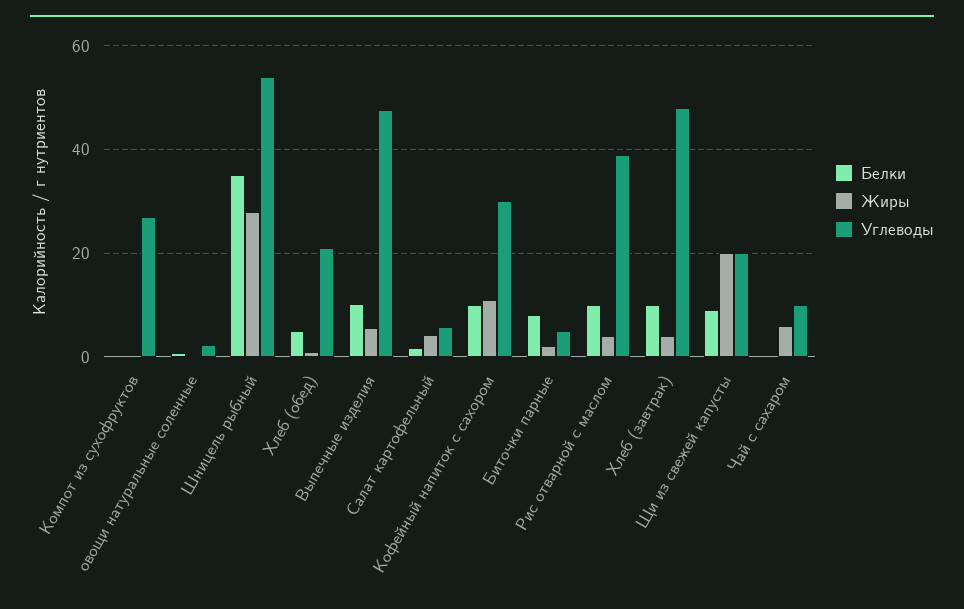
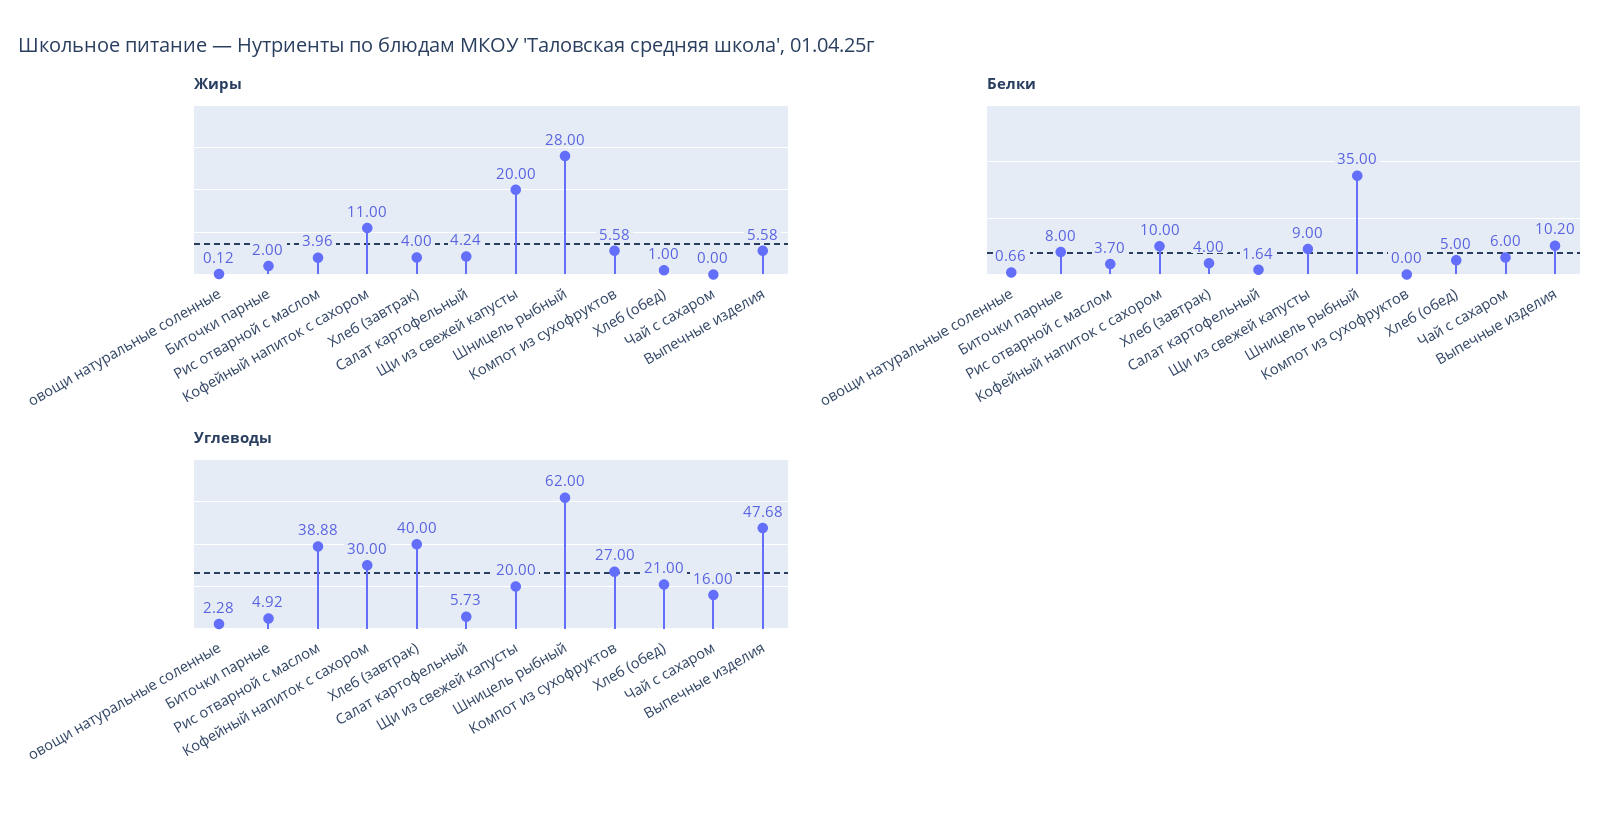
  {
    "Белки": {
      "Компот из сухофруктов": 0,
      "овощи натуральные соленные": 0.66,
      "Шницель рыбный": 35,
      "Хлеб (обед)": 5,
      "Выпечные изделия": 10.2,
      "Салат картофельный": 1.64,
      "Кофейный напиток с сахором": 10,
      "Биточки парные": 8,
-     "Рис отварной с маслом": 10,
+     "Рис отварной с маслом": 3.7,
-     "Хлеб (завтрак)": 10,
+     "Хлеб (завтрак)": 4,
      "Щи из свежей капусты": 9,
-     "Чай с сахаром": 0
+     "Чай с сахаром": 6
    },
    "Жиры": {
-     "Компот из сухофруктов": 0,
+     "Компот из сухофруктов": 5.58,
      "овощи натуральные соленные": 0.12,
      "Шницель рыбный": 28,
      "Хлеб (обед)": 1,
      "Выпечные изделия": 5.58,
      "Салат картофельный": 4.24,
      "Кофейный напиток с сахором": 11,
      "Биточки парные": 2,
      "Рис отварной с маслом": 3.96,
      "Хлеб (завтрак)": 4,
      "Щи из свежей капусты": 20,
-     "Чай с сахаром": 6
+     "Чай с сахаром": 0
    },
    "Углеводы": {
      "Компот из сухофруктов": 27,
      "овощи натуральные соленные": 2.28,
-     "Шницель рыбный": 54,
+     "Шницель рыбный": 62,
      "Хлеб (обед)": 21,
      "Выпечные изделия": 47.68,
      "Салат картофельный": 5.73,
      "Кофейный напиток с сахором": 30,
      "Биточки парные": 4.92,
      "Рис отварной с маслом": 38.88,
-     "Хлеб (завтрак)": 48,
+     "Хлеб (завтрак)": 40,
      "Щи из свежей капусты": 20,
-     "Чай с сахаром": 10
+     "Чай с сахаром": 16
    }
  }

